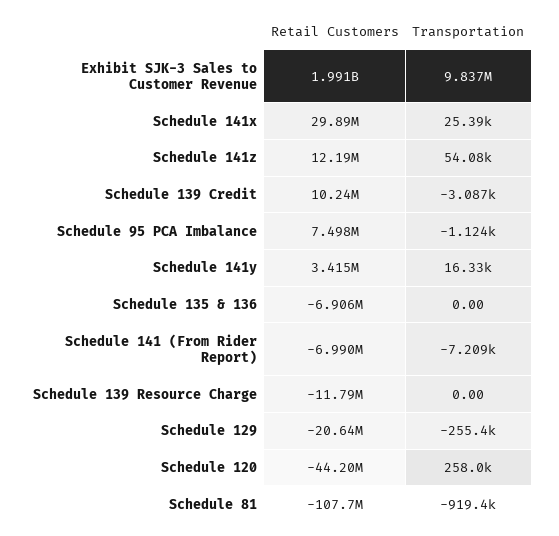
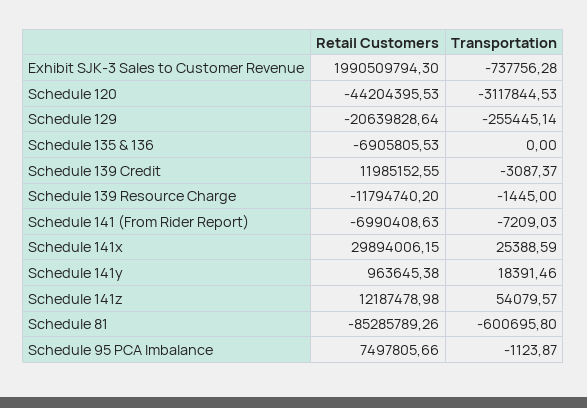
  {
    "Retail Customers": {
      "Exhibit SJK-3 Sales to Customer Revenue": 1990509794.3,
      "Schedule 141x": 29894006.15,
      "Schedule 141z": 12187478.98,
-     "Schedule 139 Credit": 10240000,
+     "Schedule 139 Credit": 11985152.55,
      "Schedule 95 PCA Imbalance": 7497805.66,
-     "Schedule 141y": 3415000,
+     "Schedule 141y": 963645.38,
      "Schedule 135 & 136": -6905805.53,
      "Schedule 141 (From Rider Report)": -6990408.63,
      "Schedule 139 Resource Charge": -11794740.2,
      "Schedule 129": -20639828.64,
      "Schedule 120": -44204395.53,
-     "Schedule 81": -107700000
+     "Schedule 81": -85285789.26
    },
    "Transportation": {
-     "Exhibit SJK-3 Sales to Customer Revenue": 9837000,
+     "Exhibit SJK-3 Sales to Customer Revenue": -737756.28,
      "Schedule 141x": 25388.59,
      "Schedule 141z": 54079.57,
      "Schedule 139 Credit": -3087.37,
      "Schedule 95 PCA Imbalance": -1123.87,
-     "Schedule 141y": 16330,
+     "Schedule 141y": 18391.46,
      "Schedule 135 & 136": 0,
      "Schedule 141 (From Rider Report)": -7209.03,
-     "Schedule 139 Resource Charge": 0,
+     "Schedule 139 Resource Charge": -1445,
      "Schedule 129": -255445.14,
-     "Schedule 120": 258000,
+     "Schedule 120": -3117844.53,
-     "Schedule 81": -919400
+     "Schedule 81": -600695.8
    }
  }

